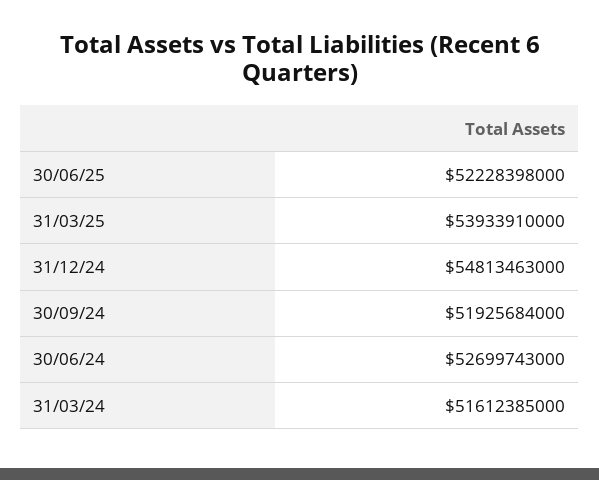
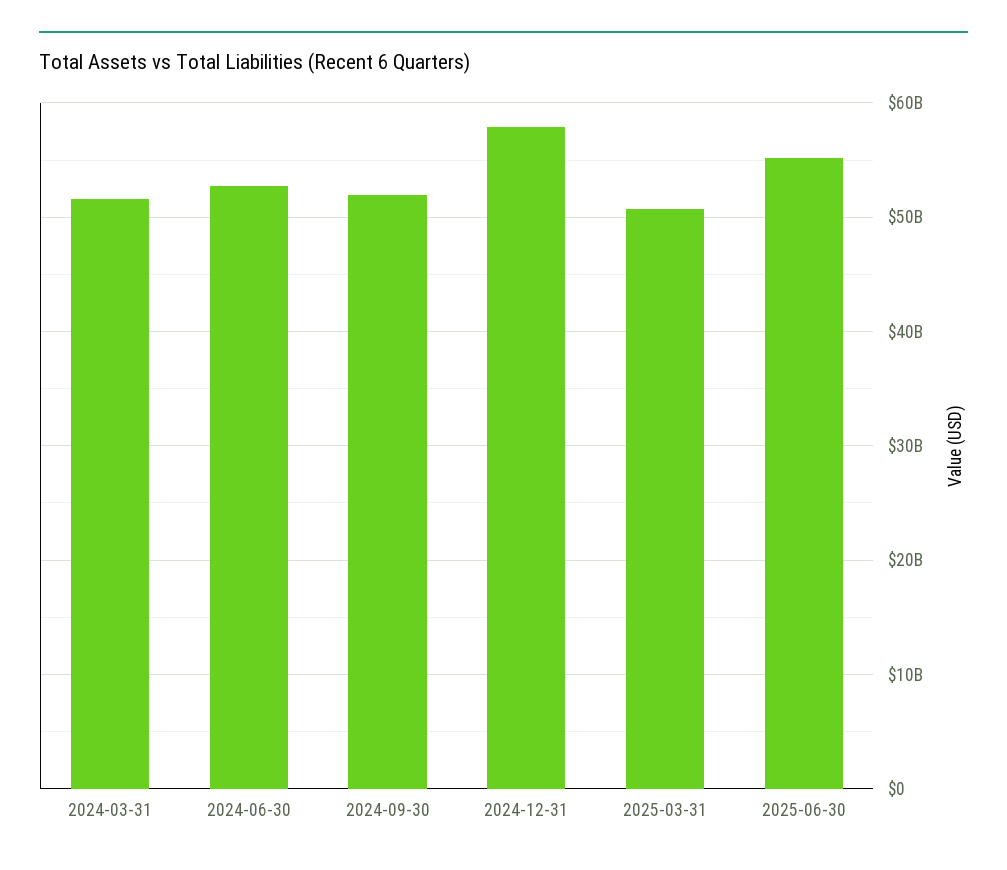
  {
-   "30/06/25": 52228398000,
+   "30/06/25": 55000000000,
-   "31/03/25": 53933910000,
+   "31/03/25": 51000000000,
-   "31/12/24": 54813463000,
+   "31/12/24": 58000000000,
    "30/09/24": 51925684000,
    "30/06/24": 52699743000,
    "31/03/24": 51612385000
  }

